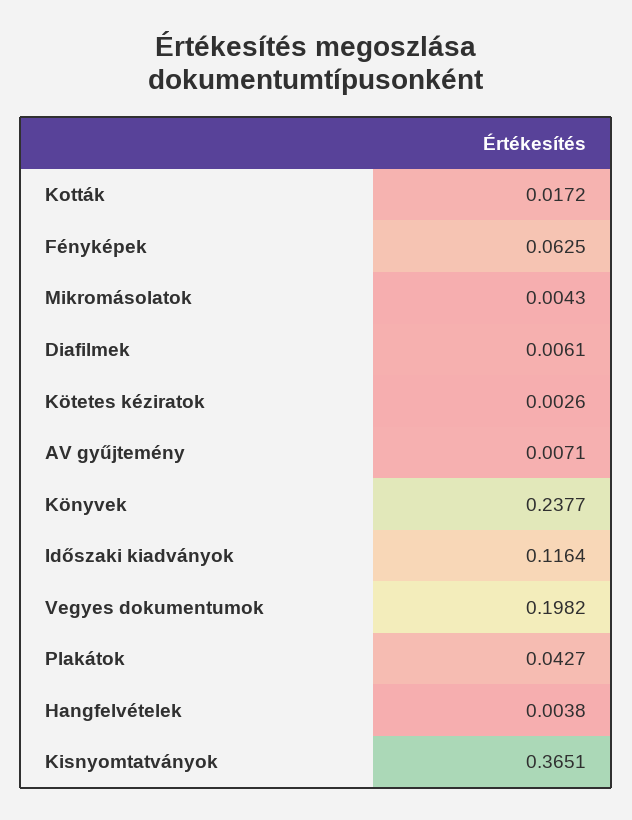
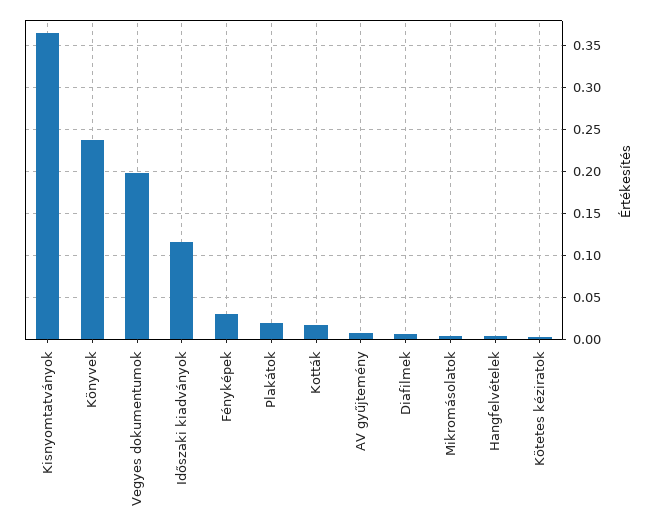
  {
    "Kották": 0.0172,
-   "Fényképek": 0.0625,
+   "Fényképek": 0.03,
    "Mikromásolatok": 0.0043,
    "Diafilmek": 0.0061,
    "Kötetes kéziratok": 0.0026,
    "AV gyűjtemény": 0.0071,
    "Könyvek": 0.2377,
    "Időszaki kiadványok": 0.1164,
    "Vegyes dokumentumok": 0.1982,
-   "Plakátok": 0.0427,
+   "Plakátok": 0.02,
    "Hangfelvételek": 0.0038,
    "Kisnyomtatványok": 0.3651
  }

